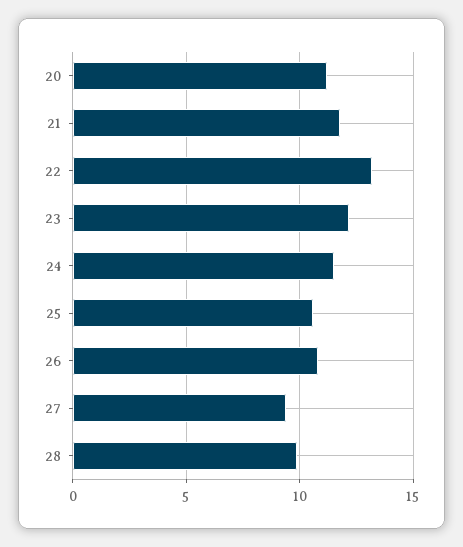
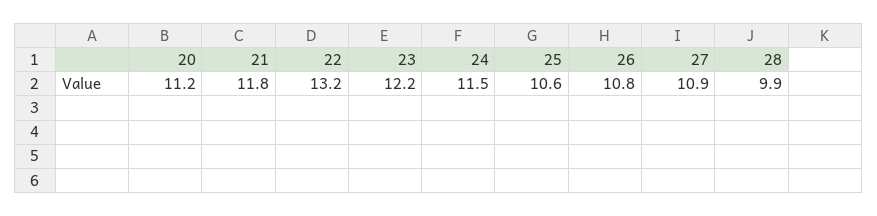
  {
    "20": 11.2,
    "21": 11.8,
    "22": 13.2,
    "23": 12.2,
    "24": 11.5,
    "25": 10.6,
    "26": 10.8,
-   "27": 9.5,
+   "27": 10.9,
    "28": 9.9
  }

